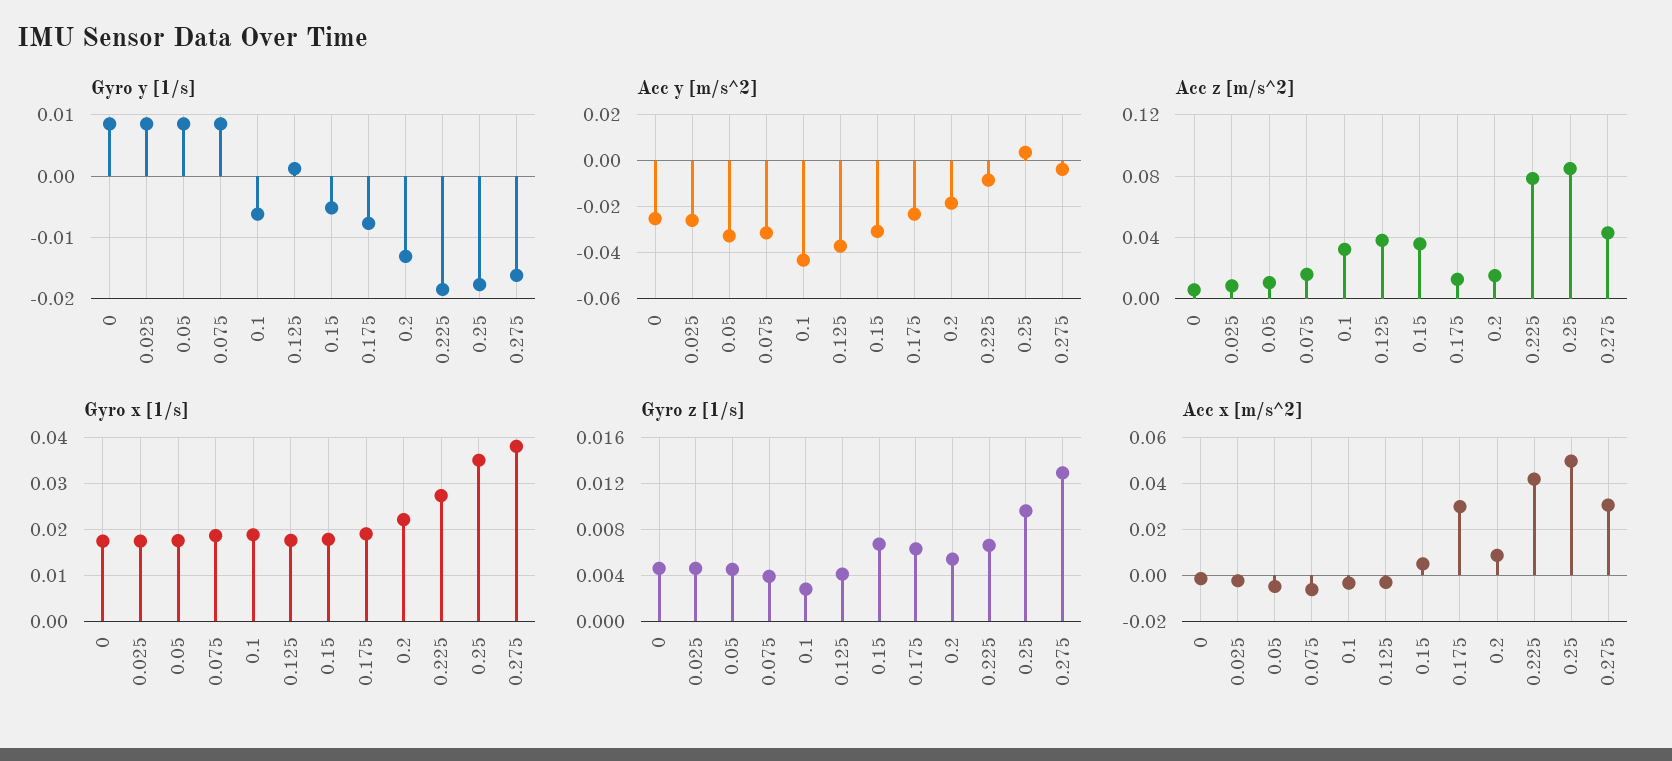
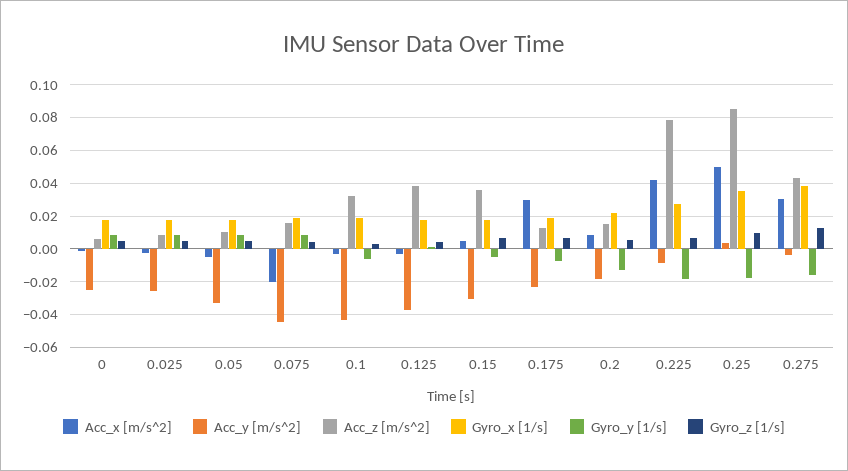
  {
    "Gyro y [1/s]": {
      "0": 0.009,
      "0.025": 0.009,
      "0.05": 0.009,
      "0.075": 0.009,
      "0.1": -0.006,
      "0.125": 0.001,
      "0.15": -0.005,
      "0.175": -0.008,
      "0.2": -0.013,
      "0.225": -0.019,
      "0.25": -0.018,
      "0.275": -0.016
    },
    "Acc y [m/s^2]": {
      "0": -0.025,
      "0.025": -0.025,
      "0.05": -0.035,
-     "0.075": -0.03,
+     "0.075": -0.045,
      "0.1": -0.045,
      "0.125": -0.035,
      "0.15": -0.03,
      "0.175": -0.025,
      "0.2": -0.02,
      "0.225": -0.01,
      "0.25": 0.005,
      "0.275": -0.005
    },
    "Acc z [m/s^2]": {
      "0": 0.005,
      "0.025": 0.01,
      "0.05": 0.01,
      "0.075": 0.015,
      "0.1": 0.03,
      "0.125": 0.04,
      "0.15": 0.035,
      "0.175": 0.015,
      "0.2": 0.015,
      "0.225": 0.08,
      "0.25": 0.085,
      "0.275": 0.045
    },
    "Gyro x [1/s]": {
      "0": 0.018,
      "0.025": 0.018,
      "0.05": 0.018,
      "0.075": 0.018,
      "0.1": 0.018,
      "0.125": 0.018,
      "0.15": 0.018,
      "0.175": 0.02,
      "0.2": 0.022,
      "0.225": 0.028,
      "0.25": 0.036,
      "0.275": 0.038
    },
    "Gyro z [1/s]": {
      "0": 0.005,
      "0.025": 0.005,
      "0.05": 0.005,
      "0.075": 0.004,
      "0.1": 0.003,
      "0.125": 0.004,
      "0.15": 0.007,
      "0.175": 0.006,
      "0.2": 0.005,
      "0.225": 0.007,
      "0.25": 0.01,
      "0.275": 0.013
    },
    "Acc x [m/s^2]": {
      "0": 0,
      "0.025": 0,
      "0.05": -0.005,
-     "0.075": -0.005,
+     "0.075": -0.02,
      "0.1": -0.005,
      "0.125": -0.005,
      "0.15": 0.005,
      "0.175": 0.03,
      "0.2": 0.01,
      "0.225": 0.04,
      "0.25": 0.05,
      "0.275": 0.03
    }
  }

